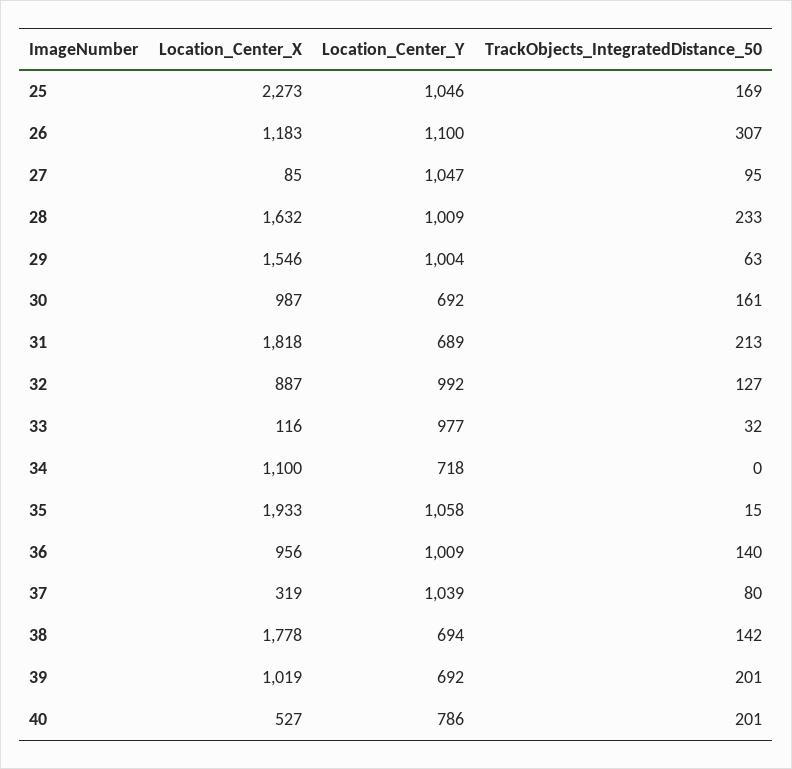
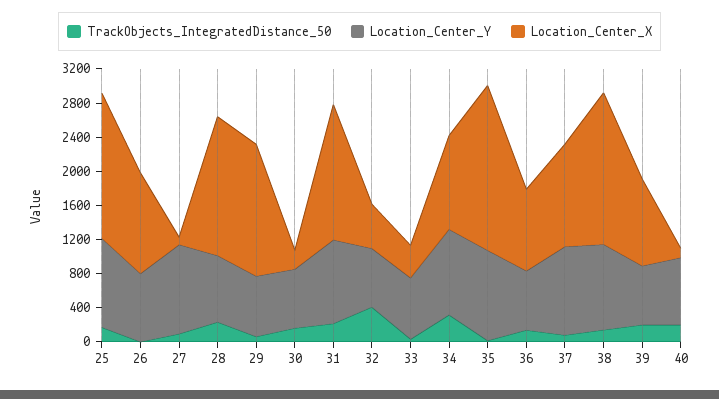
  {
    "Location_Center_X": {
-     "25": 2273,
+     "25": 1700,
      "26": 1183,
      "27": 85,
      "28": 1632,
      "29": 1546,
-     "30": 987,
+     "30": 200,
-     "31": 1818,
+     "31": 1600,
-     "32": 887,
+     "32": 500,
-     "33": 116,
+     "33": 400,
      "34": 1100,
      "35": 1933,
      "36": 956,
-     "37": 319,
+     "37": 1200,
      "38": 1778,
      "39": 1019,
-     "40": 527
+     "40": 100
    },
    "Location_Center_Y": {
      "25": 1046,
-     "26": 1100,
+     "26": 800,
      "27": 1047,
-     "28": 1009,
+     "28": 800,
-     "29": 1004,
+     "29": 700,
      "30": 692,
-     "31": 689,
+     "31": 1000,
-     "32": 992,
+     "32": 700,
-     "33": 977,
+     "33": 700,
-     "34": 718,
+     "34": 1000,
      "35": 1058,
-     "36": 1009,
+     "36": 700,
      "37": 1039,
-     "38": 694,
+     "38": 1000,
      "39": 692,
      "40": 786
    },
    "TrackObjects_IntegratedDistance_50": {
      "25": 169,
-     "26": 307,
+     "26": 0,
      "27": 95,
      "28": 233,
      "29": 63,
      "30": 161,
      "31": 213,
-     "32": 127,
+     "32": 400,
      "33": 32,
-     "34": 0,
+     "34": 300,
      "35": 15,
      "36": 140,
      "37": 80,
      "38": 142,
      "39": 201,
      "40": 201
    }
  }

